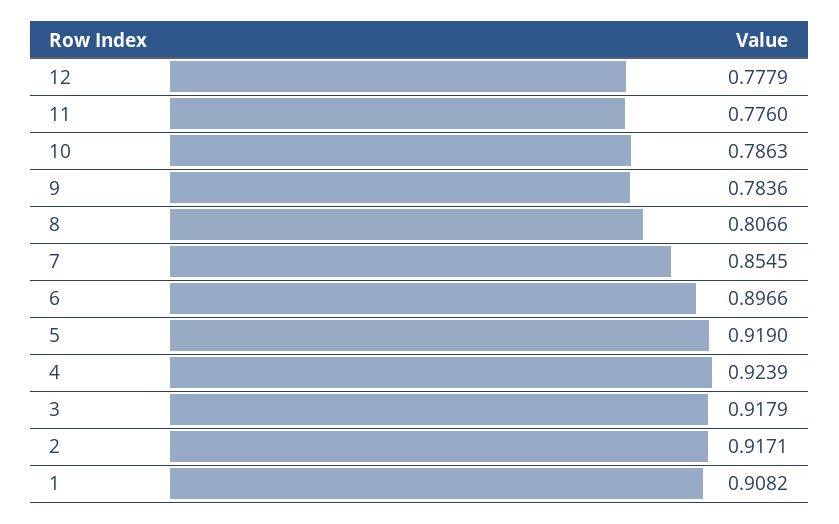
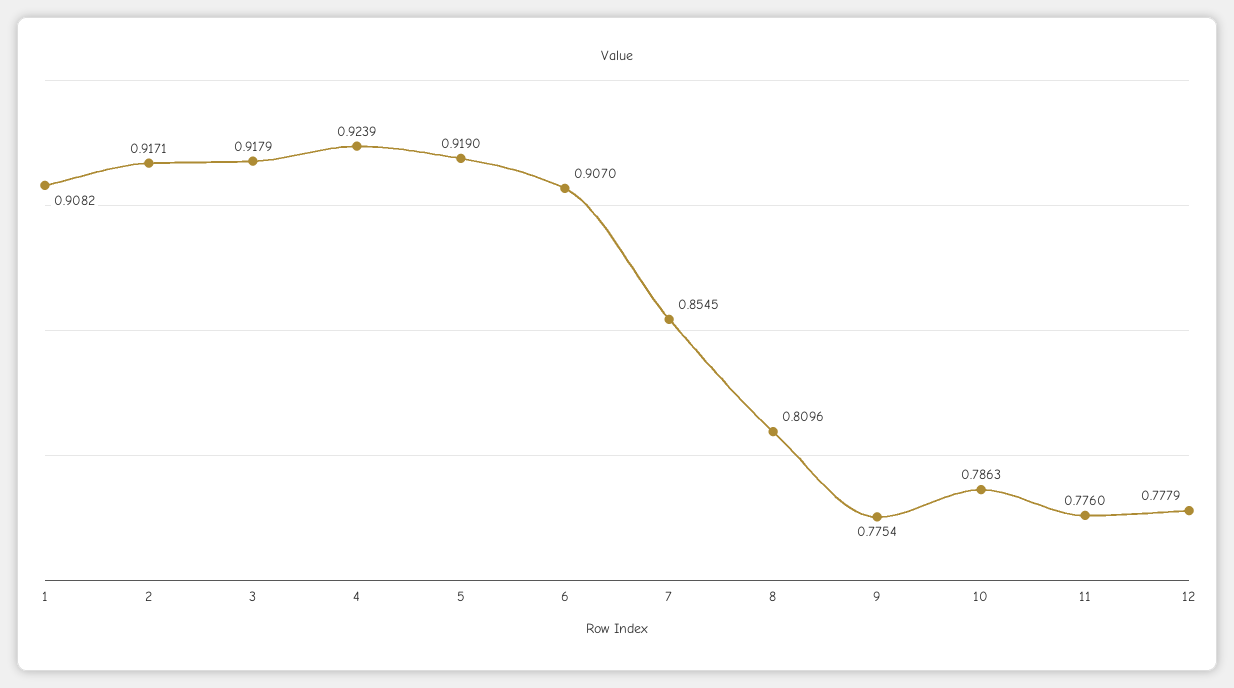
  {
    "12": 0.7779,
    "11": 0.776,
    "10": 0.7863,
-   "9": 0.7836,
+   "9": 0.7754,
-   "8": 0.8066,
+   "8": 0.8096,
    "7": 0.8545,
-   "6": 0.8966,
+   "6": 0.907,
    "5": 0.919,
    "4": 0.9239,
    "3": 0.9179,
    "2": 0.9171,
    "1": 0.9082
  }

